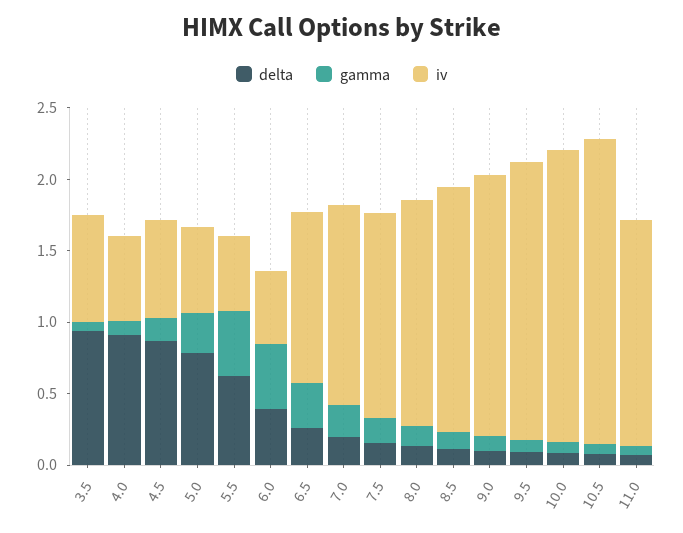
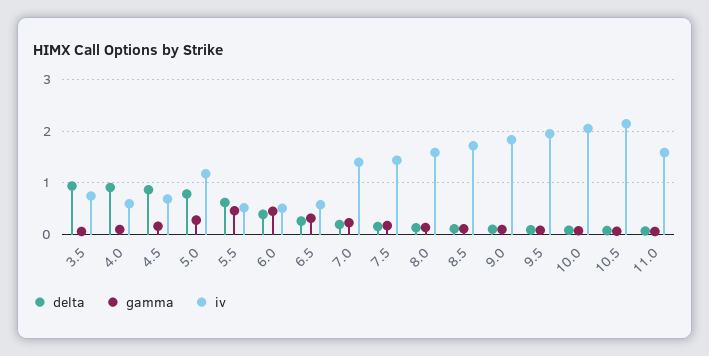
  {
    "delta": {
      "3.5": 0.9,
      "4.0": 0.9,
      "4.5": 0.9,
      "5.0": 0.8,
      "5.5": 0.6,
      "6.0": 0.4,
      "6.5": 0.3,
      "7.0": 0.2,
      "7.5": 0.2,
      "8.0": 0.1,
      "8.5": 0.1,
      "9.0": 0.1,
      "9.5": 0.1,
      "10.0": 0.1,
      "10.5": 0.1,
      "11.0": 0.1
    },
    "gamma": {
      "3.5": 0.1,
      "4.0": 0.1,
      "4.5": 0.2,
      "5.0": 0.3,
      "5.5": 0.5,
      "6.0": 0.5,
      "6.5": 0.3,
      "7.0": 0.2,
      "7.5": 0.2,
      "8.0": 0.1,
      "8.5": 0.1,
      "9.0": 0.1,
      "9.5": 0.1,
      "10.0": 0.1,
      "10.5": 0.1,
      "11.0": 0.1
    },
    "iv": {
      "3.5": 0.7,
      "4.0": 0.6,
      "4.5": 0.7,
-     "5.0": 0.6,
+     "5.0": 1.2,
      "5.5": 0.5,
      "6.0": 0.5,
-     "6.5": 1.2,
+     "6.5": 0.6,
      "7.0": 1.4,
      "7.5": 1.4,
      "8.0": 1.6,
      "8.5": 1.7,
      "9.0": 1.8,
      "9.5": 1.9,
      "10.0": 2,
      "10.5": 2.1,
      "11.0": 1.6
    }
  }

